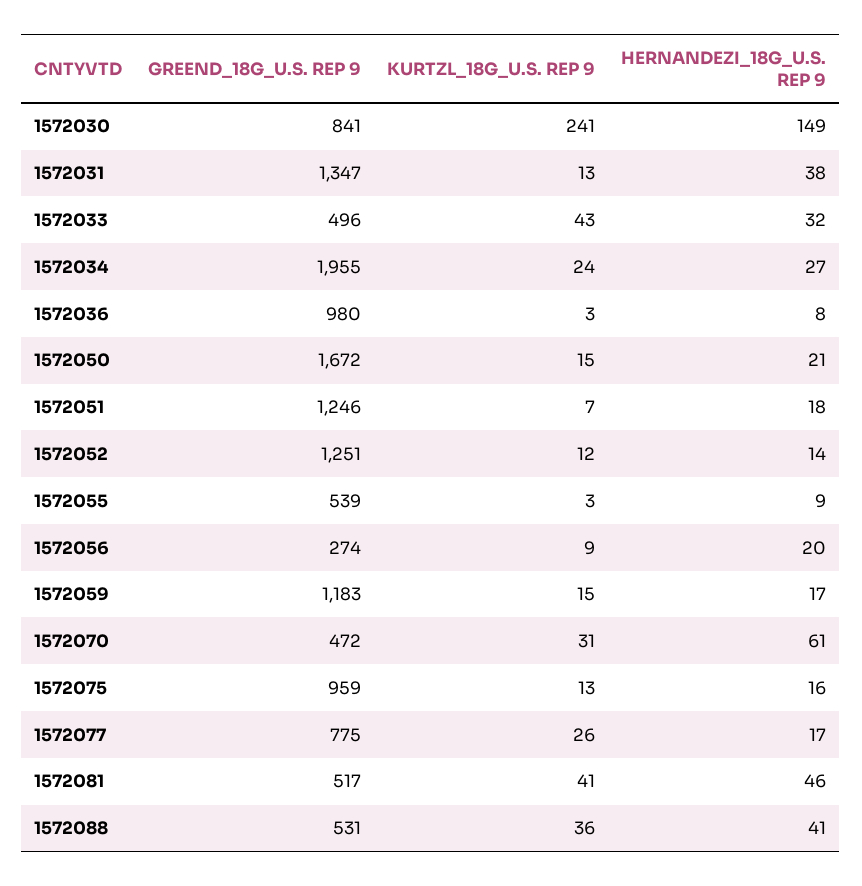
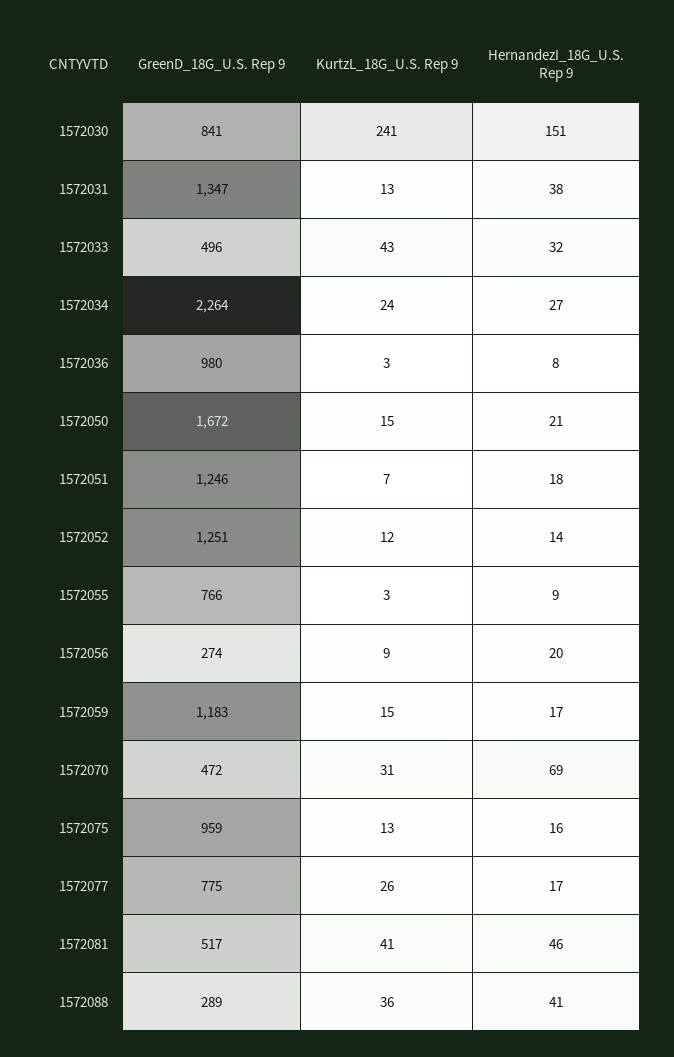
  {
    "GREEND_18G_U.S. REP 9": {
      "1572030": 841,
      "1572031": 1347,
      "1572033": 496,
-     "1572034": 1955,
+     "1572034": 2264,
      "1572036": 980,
      "1572050": 1672,
      "1572051": 1246,
      "1572052": 1251,
-     "1572055": 539,
+     "1572055": 766,
      "1572056": 274,
      "1572059": 1183,
      "1572070": 472,
      "1572075": 959,
      "1572077": 775,
      "1572081": 517,
-     "1572088": 531
+     "1572088": 289
    },
    "KURTZL_18G_U.S. REP 9": {
      "1572030": 241,
      "1572031": 13,
      "1572033": 43,
      "1572034": 24,
      "1572036": 3,
      "1572050": 15,
      "1572051": 7,
      "1572052": 12,
      "1572055": 3,
      "1572056": 9,
      "1572059": 15,
      "1572070": 31,
      "1572075": 13,
      "1572077": 26,
      "1572081": 41,
      "1572088": 36
    },
    "HERNANDEZI_18G_U.S. REP 9": {
-     "1572030": 149,
+     "1572030": 151,
      "1572031": 38,
      "1572033": 32,
      "1572034": 27,
      "1572036": 8,
      "1572050": 21,
      "1572051": 18,
      "1572052": 14,
      "1572055": 9,
      "1572056": 20,
      "1572059": 17,
-     "1572070": 61,
+     "1572070": 69,
      "1572075": 16,
      "1572077": 17,
      "1572081": 46,
      "1572088": 41
    }
  }

